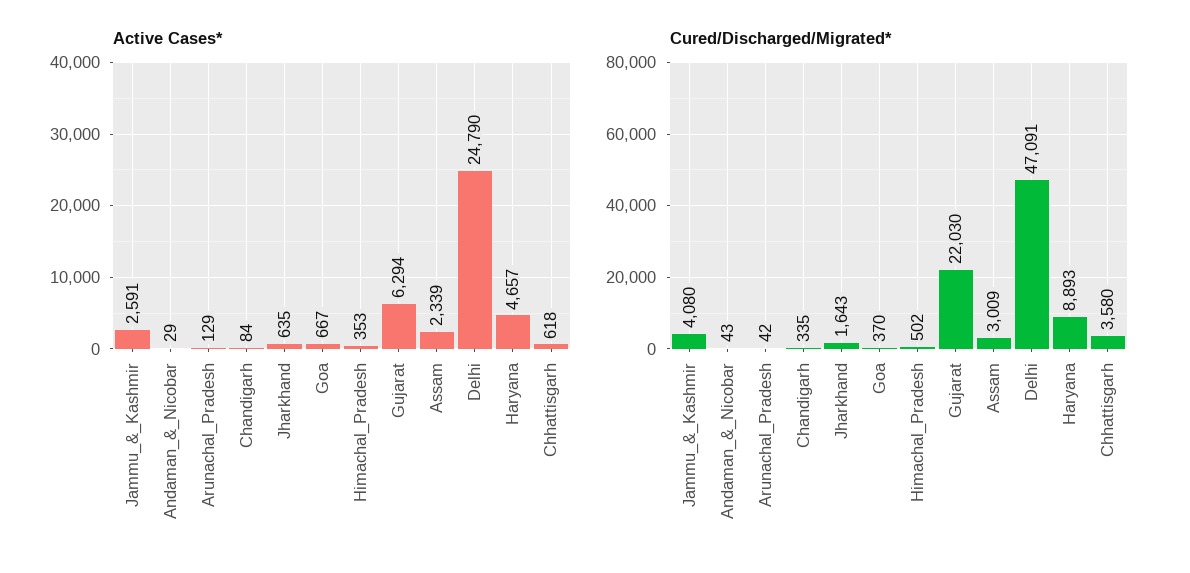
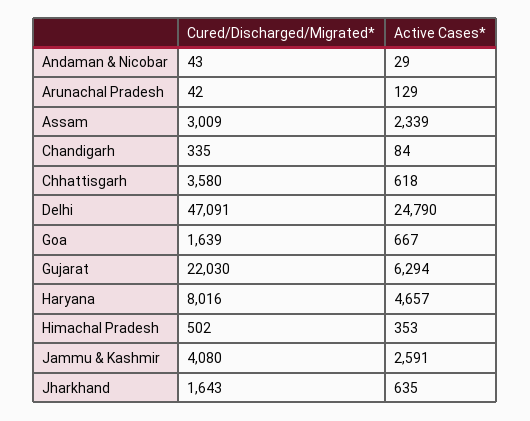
  {
    "Active Cases*": {
      "Jammu_&_Kashmir": 2591,
      "Andaman_&_Nicobar": 29,
      "Arunachal_Pradesh": 129,
      "Chandigarh": 84,
      "Jharkhand": 635,
      "Goa": 667,
      "Himachal_Pradesh": 353,
      "Gujarat": 6294,
      "Assam": 2339,
      "Delhi": 24790,
      "Haryana": 4657,
      "Chhattisgarh": 618
    },
    "Cured/Discharged/Migrated*": {
      "Jammu_&_Kashmir": 4080,
      "Andaman_&_Nicobar": 43,
      "Arunachal_Pradesh": 42,
      "Chandigarh": 335,
      "Jharkhand": 1643,
-     "Goa": 370,
+     "Goa": 1639,
      "Himachal_Pradesh": 502,
      "Gujarat": 22030,
      "Assam": 3009,
      "Delhi": 47091,
-     "Haryana": 8893,
+     "Haryana": 8016,
      "Chhattisgarh": 3580
    }
  }

